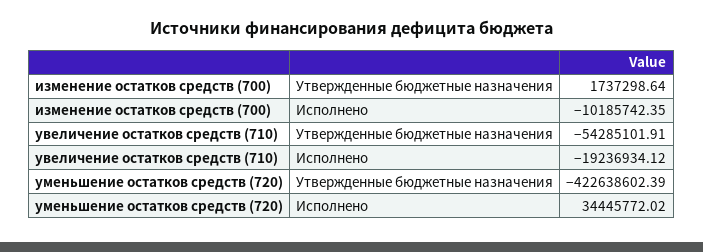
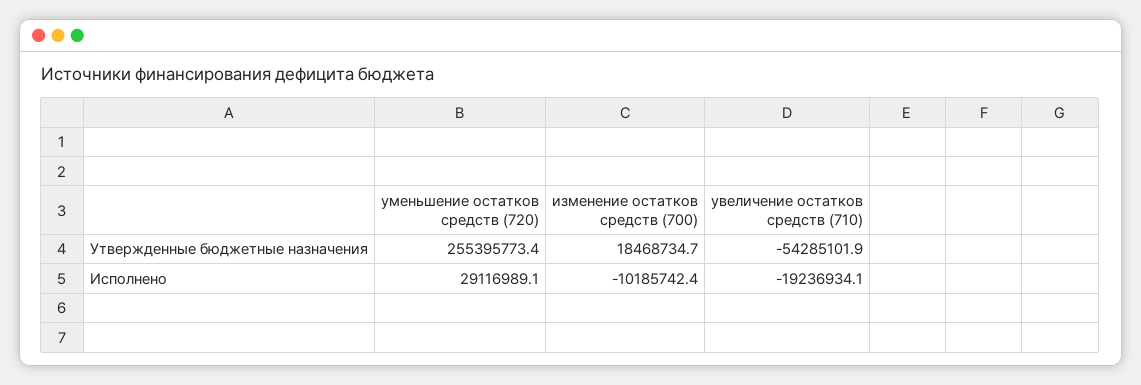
  {
    "изменение остатков средств (700)": {
-     "Утвержденные бюджетные назначения": 1737298.64,
+     "Утвержденные бюджетные назначения": 18468734.7,
      "Исполнено": -10185742.35
    },
    "увеличение остатков средств (710)": {
      "Утвержденные бюджетные назначения": -54285101.91,
      "Исполнено": -19236934.12
    },
    "уменьшение остатков средств (720)": {
-     "Утвержденные бюджетные назначения": -422638602.39,
+     "Утвержденные бюджетные назначения": 255395773.4,
-     "Исполнено": 34445772.02
+     "Исполнено": 29116989.1
    }
  }

